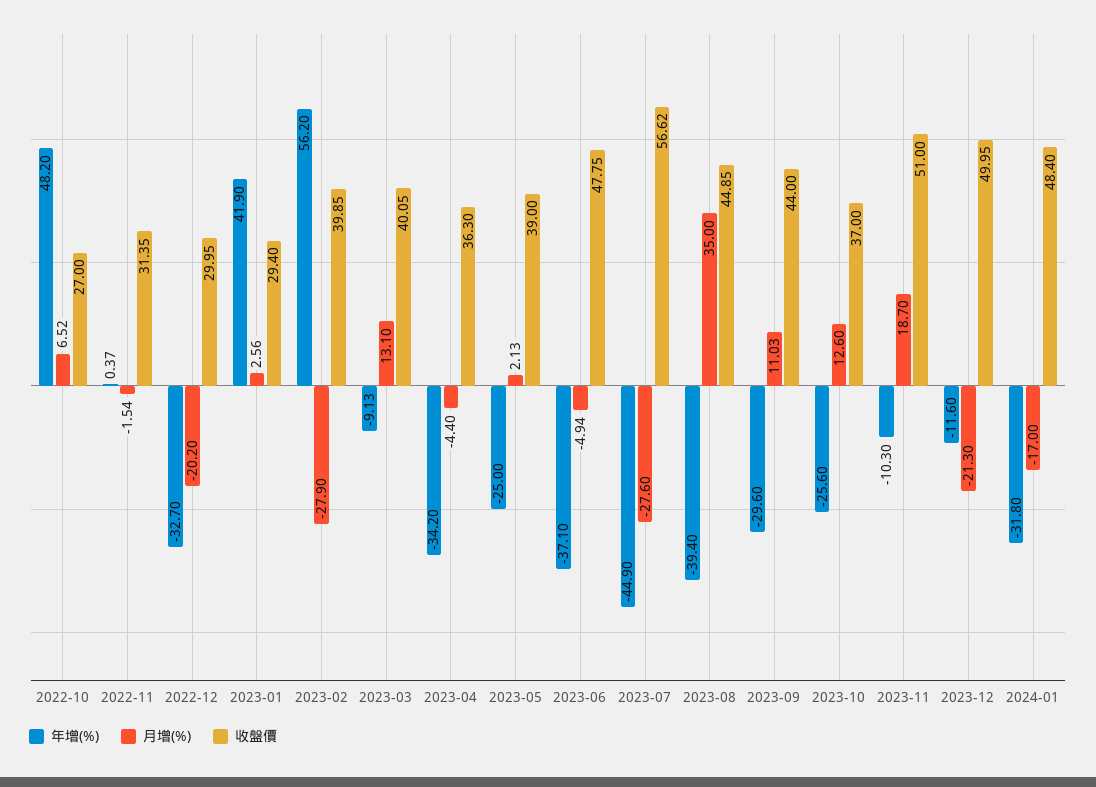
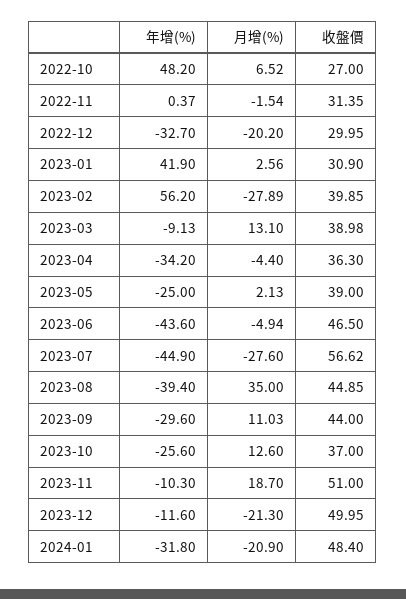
  {
    "年增(%)": {
      "2022-10": 48.2,
      "2022-11": 0.37,
      "2022-12": -32.7,
      "2023-01": 41.9,
      "2023-02": 56.2,
      "2023-03": -9.13,
      "2023-04": -34.2,
      "2023-05": -25,
-     "2023-06": -37.1,
+     "2023-06": -43.6,
      "2023-07": -44.9,
      "2023-08": -39.4,
      "2023-09": -29.6,
      "2023-10": -25.6,
      "2023-11": -10.3,
      "2023-12": -11.6,
      "2024-01": -31.8
    },
    "月增(%)": {
      "2022-10": 6.52,
      "2022-11": -1.54,
      "2022-12": -20.2,
      "2023-01": 2.56,
-     "2023-02": -27.9,
+     "2023-02": -27.89,
      "2023-03": 13.1,
      "2023-04": -4.4,
      "2023-05": 2.13,
      "2023-06": -4.94,
      "2023-07": -27.6,
      "2023-08": 35,
      "2023-09": 11.03,
      "2023-10": 12.6,
      "2023-11": 18.7,
      "2023-12": -21.3,
-     "2024-01": -17
+     "2024-01": -20.9
    },
    "收盤價": {
      "2022-10": 27,
      "2022-11": 31.35,
      "2022-12": 29.95,
-     "2023-01": 29.4,
+     "2023-01": 30.9,
      "2023-02": 39.85,
-     "2023-03": 40.05,
+     "2023-03": 38.98,
      "2023-04": 36.3,
      "2023-05": 39,
-     "2023-06": 47.75,
+     "2023-06": 46.5,
      "2023-07": 56.62,
      "2023-08": 44.85,
      "2023-09": 44,
      "2023-10": 37,
      "2023-11": 51,
      "2023-12": 49.95,
      "2024-01": 48.4
    }
  }

